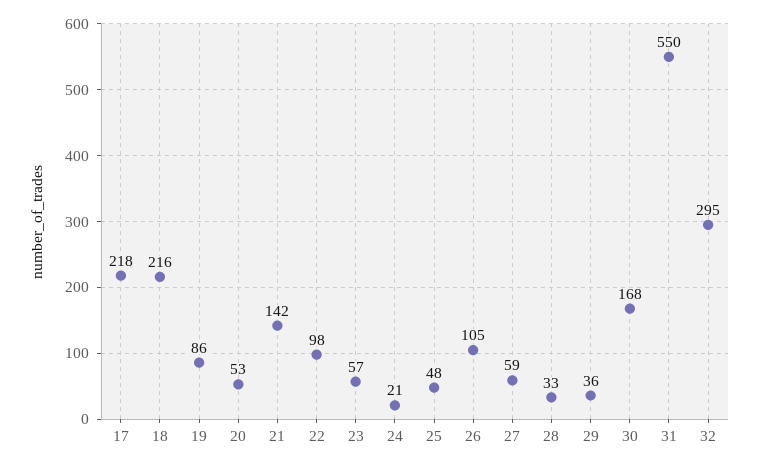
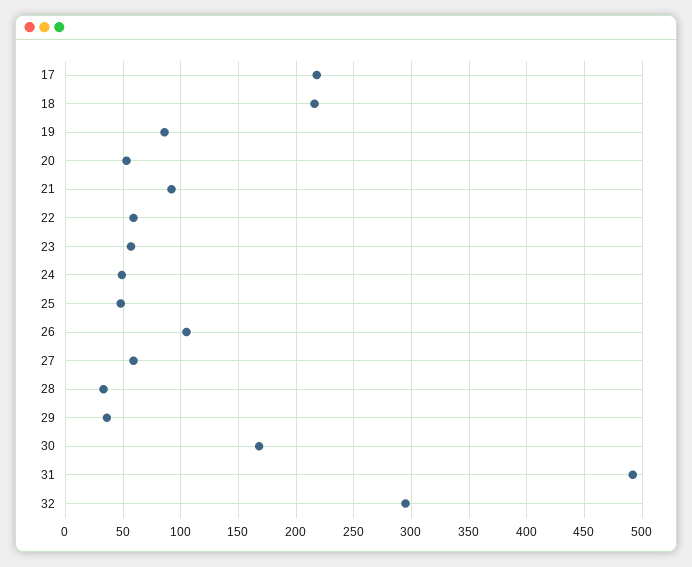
  {
    "17": 218,
    "18": 216,
    "19": 86,
    "20": 53,
-   "21": 142,
+   "21": 90,
-   "22": 98,
+   "22": 60,
    "23": 57,
-   "24": 21,
+   "24": 50,
    "25": 48,
    "26": 105,
    "27": 59,
    "28": 33,
    "29": 36,
    "30": 168,
-   "31": 550,
+   "31": 490,
    "32": 295
  }

